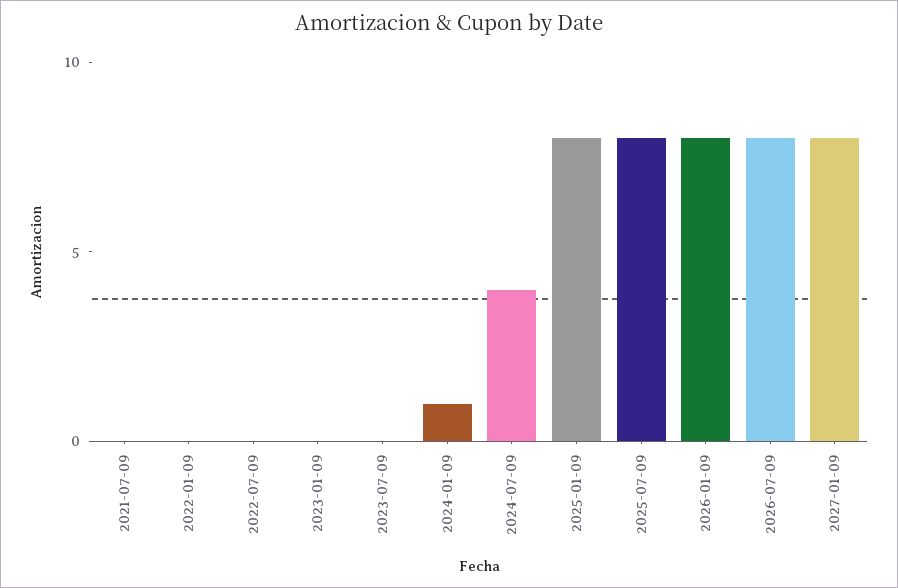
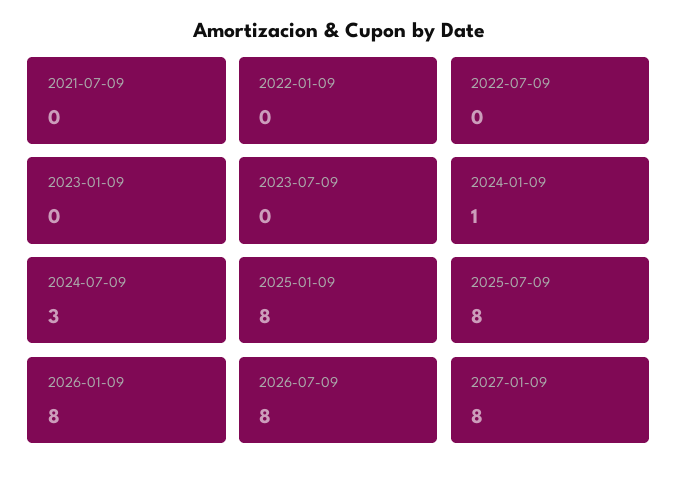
  {
    "2021-07-09": 0,
    "2022-01-09": 0,
    "2022-07-09": 0,
    "2023-01-09": 0,
    "2023-07-09": 0,
    "2024-01-09": 1,
-   "2024-07-09": 4,
+   "2024-07-09": 3,
    "2025-01-09": 8,
    "2025-07-09": 8,
    "2026-01-09": 8,
    "2026-07-09": 8,
    "2027-01-09": 8
  }

